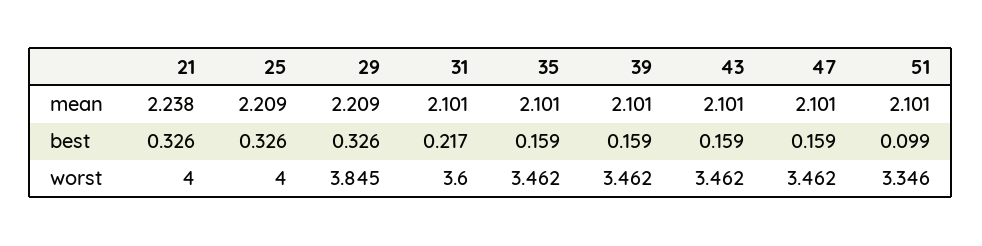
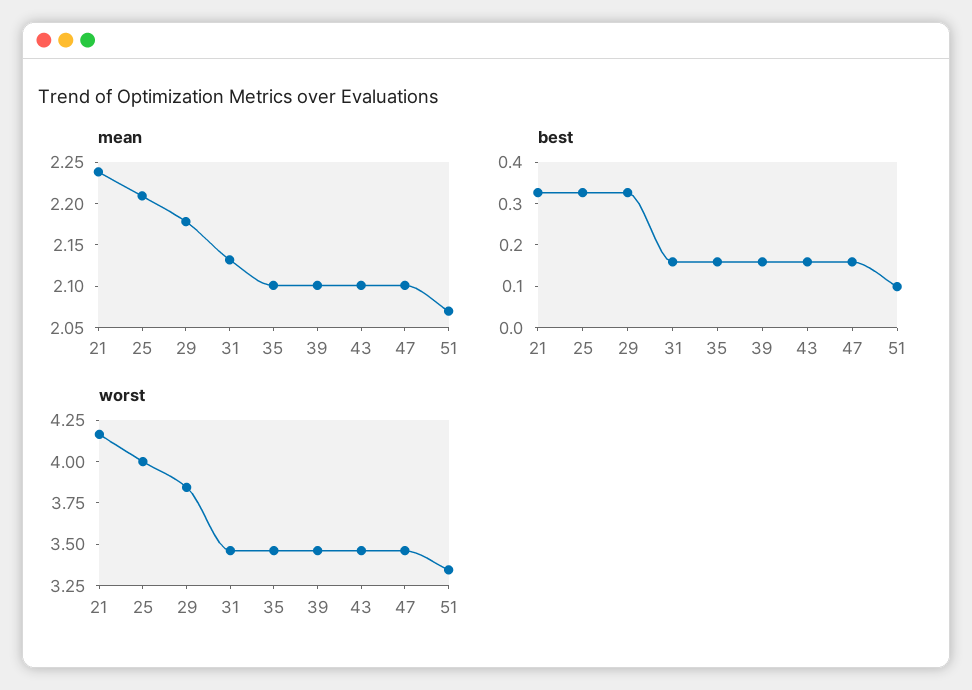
  {
    "mean": {
      "21": 2.238,
      "25": 2.209,
-     "29": 2.209,
+     "29": 2.18,
-     "31": 2.101,
+     "31": 2.13,
      "35": 2.101,
      "39": 2.101,
      "43": 2.101,
      "47": 2.101,
-     "51": 2.101
+     "51": 2.07
    },
    "best": {
      "21": 0.326,
      "25": 0.326,
      "29": 0.326,
-     "31": 0.217,
+     "31": 0.16,
      "35": 0.159,
      "39": 0.159,
      "43": 0.159,
      "47": 0.159,
      "51": 0.099
    },
    "worst": {
-     "21": 4,
+     "21": 4.15,
      "25": 4,
      "29": 3.845,
-     "31": 3.6,
+     "31": 3.45,
      "35": 3.462,
      "39": 3.462,
      "43": 3.462,
      "47": 3.462,
      "51": 3.346
    }
  }

